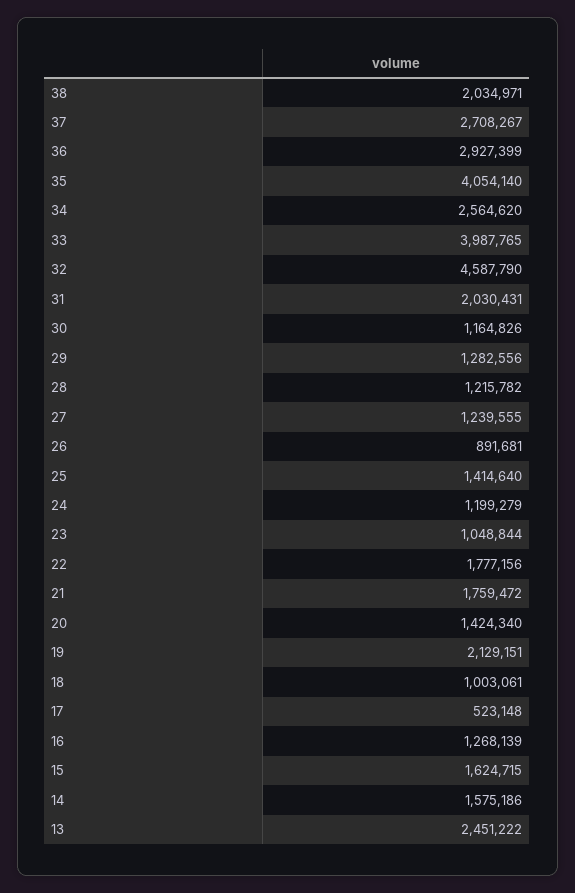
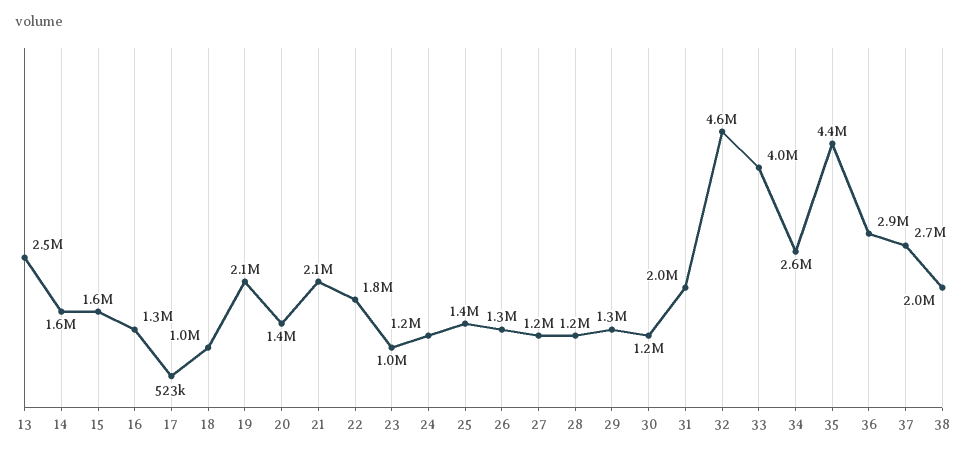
  {
    "38": 2034971,
    "37": 2708267,
    "36": 2927399,
-   "35": 4054140,
+   "35": 4400000,
    "34": 2564620,
    "33": 3987765,
    "32": 4587790,
    "31": 2030431,
    "30": 1164826,
    "29": 1282556,
    "28": 1215782,
    "27": 1239555,
-   "26": 891681,
+   "26": 1300000,
    "25": 1414640,
    "24": 1199279,
    "23": 1048844,
    "22": 1777156,
-   "21": 1759472,
+   "21": 2100000,
    "20": 1424340,
    "19": 2129151,
    "18": 1003061,
    "17": 523148,
    "16": 1268139,
    "15": 1624715,
    "14": 1575186,
    "13": 2451222
  }

